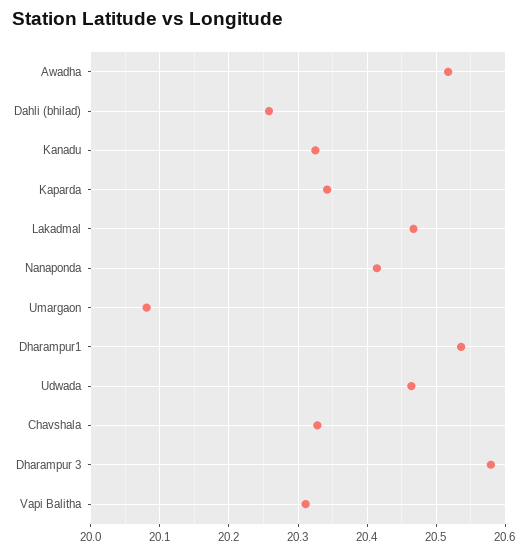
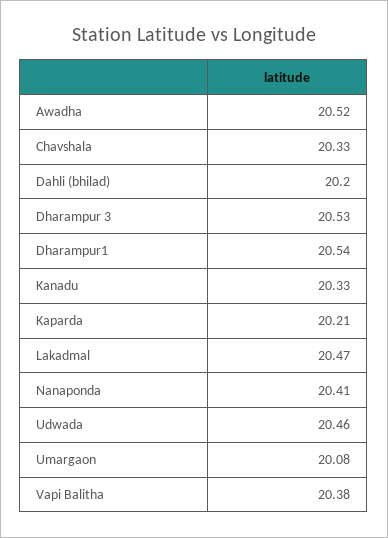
  {
    "Awadha": 20.52,
-   "Dahli (bhilad)": 20.26,
+   "Dahli (bhilad)": 20.2,
    "Kanadu": 20.33,
-   "Kaparda": 20.34,
+   "Kaparda": 20.21,
    "Lakadmal": 20.47,
    "Nanaponda": 20.41,
    "Umargaon": 20.08,
    "Dharampur1": 20.54,
    "Udwada": 20.46,
    "Chavshala": 20.33,
-   "Dharampur 3": 20.58,
+   "Dharampur 3": 20.53,
-   "Vapi Balitha": 20.31
+   "Vapi Balitha": 20.38
  }

